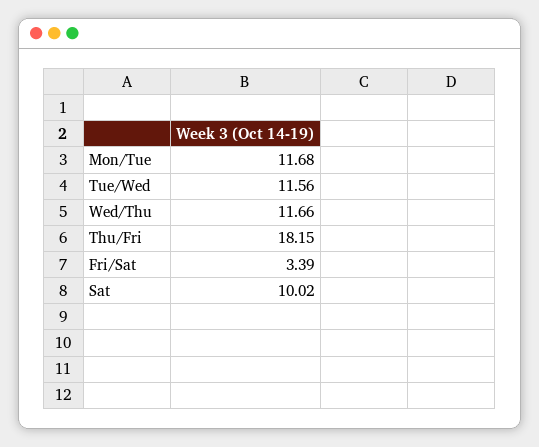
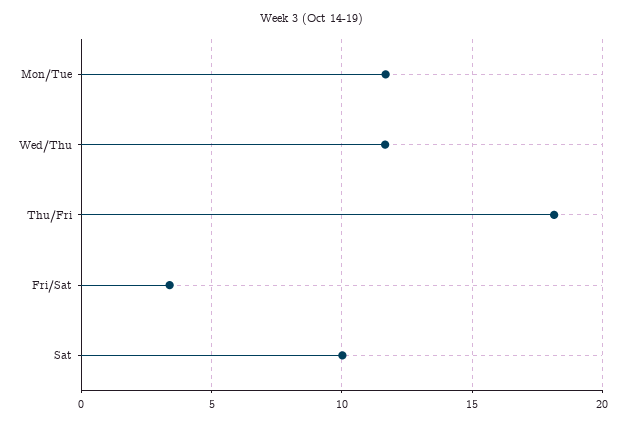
  {
    "Mon/Tue": 11.68,
-   "Tue/Wed": 11.56,
    "Wed/Thu": 11.66,
    "Thu/Fri": 18.15,
    "Fri/Sat": 3.39,
    "Sat": 10.02
  }

